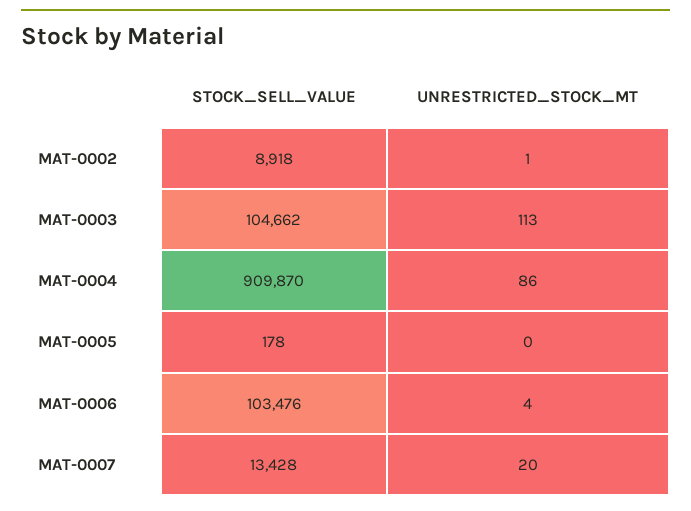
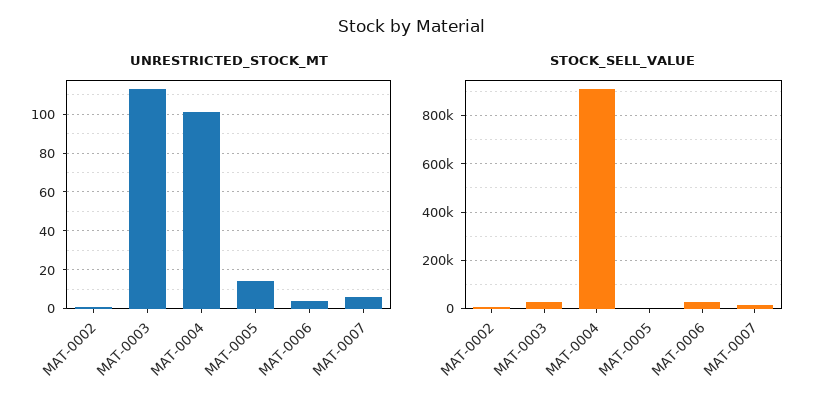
  {
    "STOCK_SELL_VALUE": {
      "MAT-0002": 8918,
-     "MAT-0003": 104662,
+     "MAT-0003": 25000,
      "MAT-0004": 909870,
      "MAT-0005": 178,
-     "MAT-0006": 103476,
+     "MAT-0006": 25000,
      "MAT-0007": 13428
    },
    "UNRESTRICTED_STOCK_MT": {
      "MAT-0002": 1,
      "MAT-0003": 113,
-     "MAT-0004": 86,
+     "MAT-0004": 100,
-     "MAT-0005": 0,
+     "MAT-0005": 15,
      "MAT-0006": 4,
-     "MAT-0007": 20
+     "MAT-0007": 5
    }
  }

